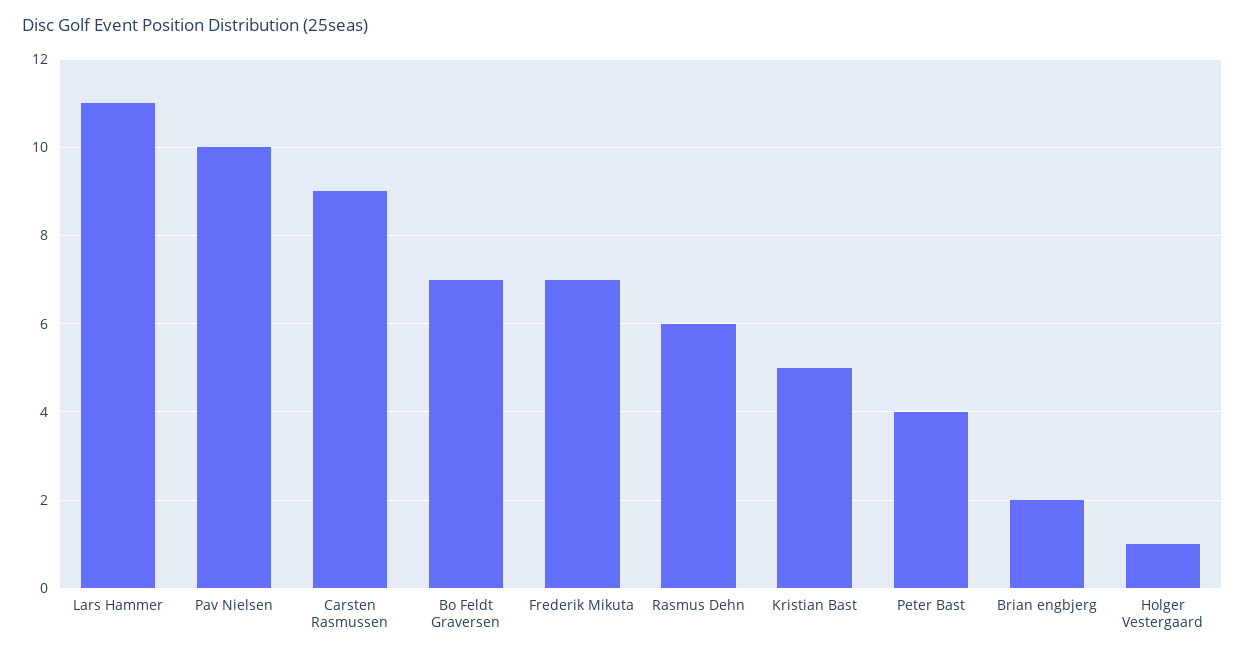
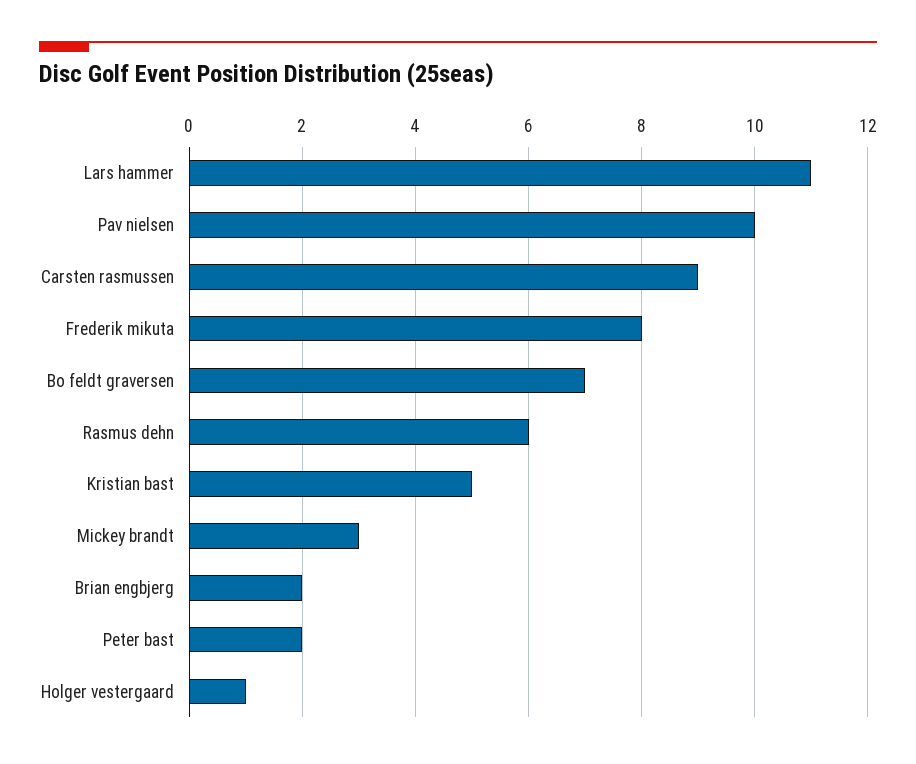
  {
    "Lars Hammer": 11,
    "Pav Nielsen": 10,
    "Carsten Rasmussen": 9,
    "Bo Feldt Graversen": 7,
-   "Frederik Mikuta": 7,
+   "Frederik Mikuta": 8,
    "Rasmus Dehn": 6,
    "Kristian Bast": 5,
-   "Peter Bast": 4,
+   "Peter Bast": 2,
    "Brian engbjerg": 2,
-   "Holger Vestergaard": 1
+   "Holger Vestergaard": 1,
+   "Mickey brandt": 3
  }

